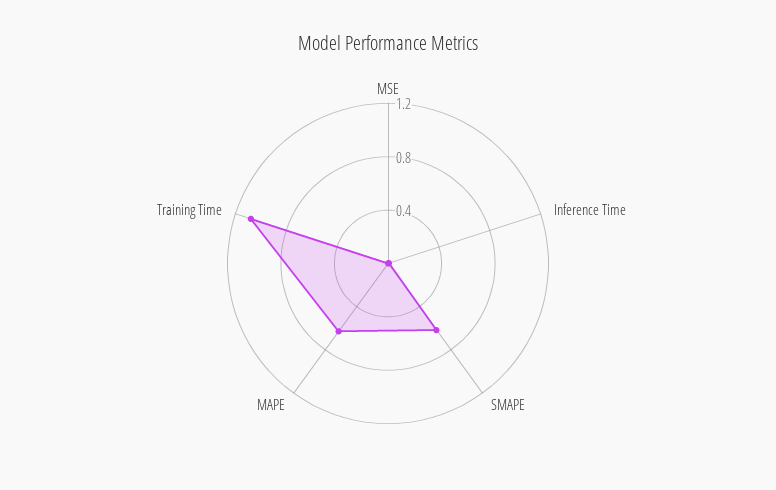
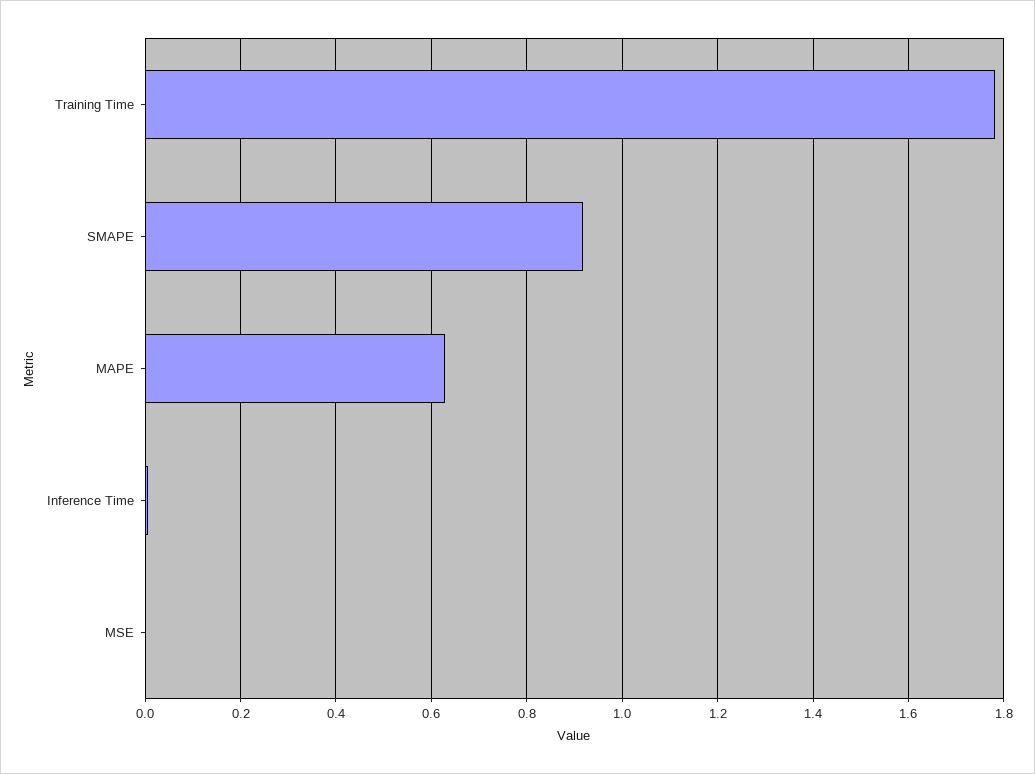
  {
    "MSE": 0,
    "Inference Time": 0,
-   "SMAPE": 0.6,
+   "SMAPE": 0.92,
    "MAPE": 0.62,
-   "Training Time": 1.1
+   "Training Time": 1.78
  }

